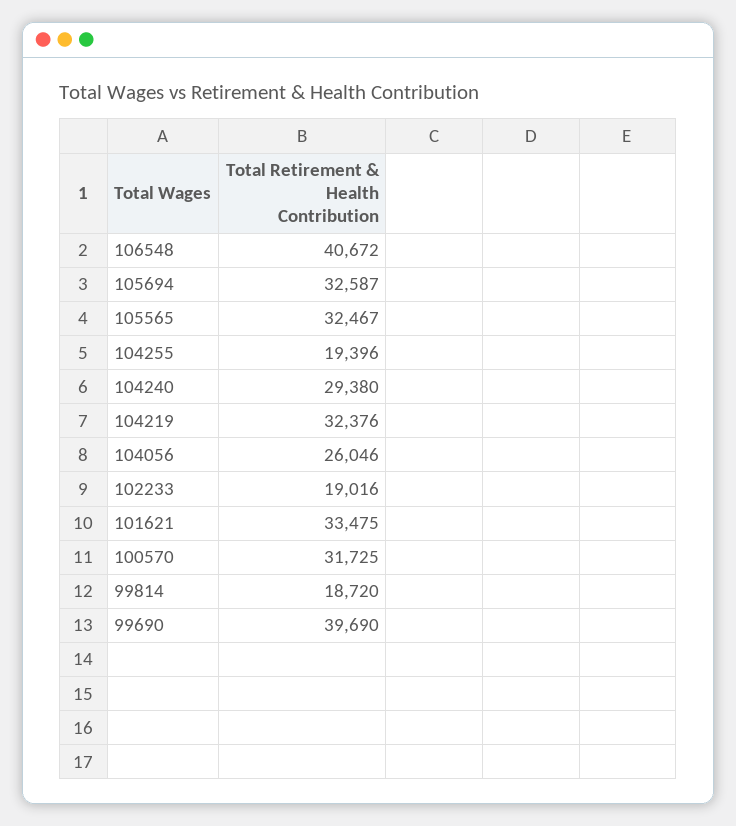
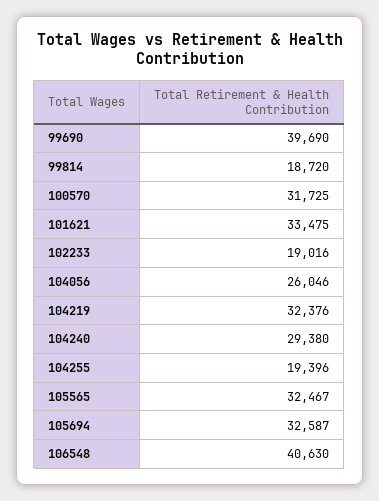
  {
-   "106548": 40672,
+   "106548": 40630,
    "105694": 32587,
    "105565": 32467,
    "104255": 19396,
    "104240": 29380,
    "104219": 32376,
    "104056": 26046,
    "102233": 19016,
    "101621": 33475,
    "100570": 31725,
    "99814": 18720,
    "99690": 39690
  }

